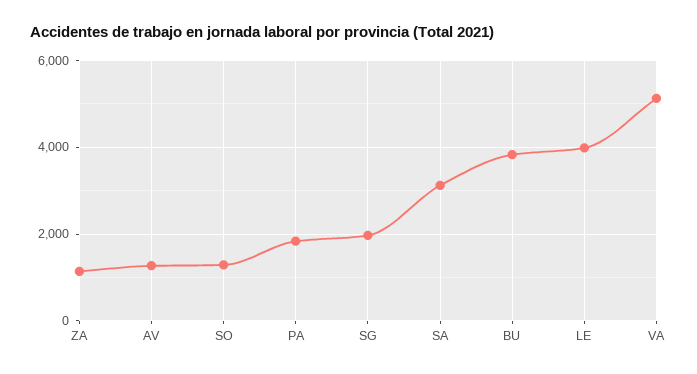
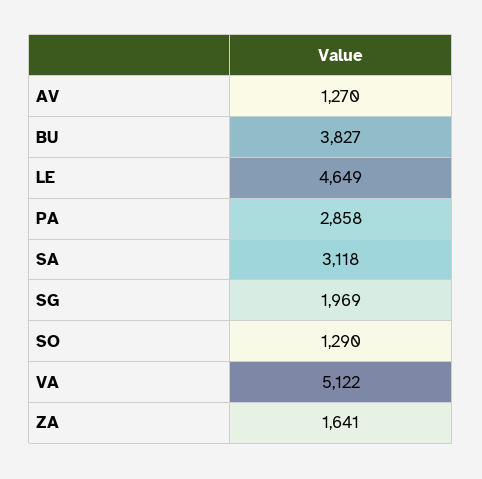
  {
-   "ZA": 1200,
+   "ZA": 1641,
    "AV": 1270,
    "SO": 1290,
-   "PA": 1800,
+   "PA": 2858,
    "SG": 1969,
    "SA": 3118,
    "BU": 3827,
-   "LE": 4000,
+   "LE": 4649,
    "VA": 5122
  }

